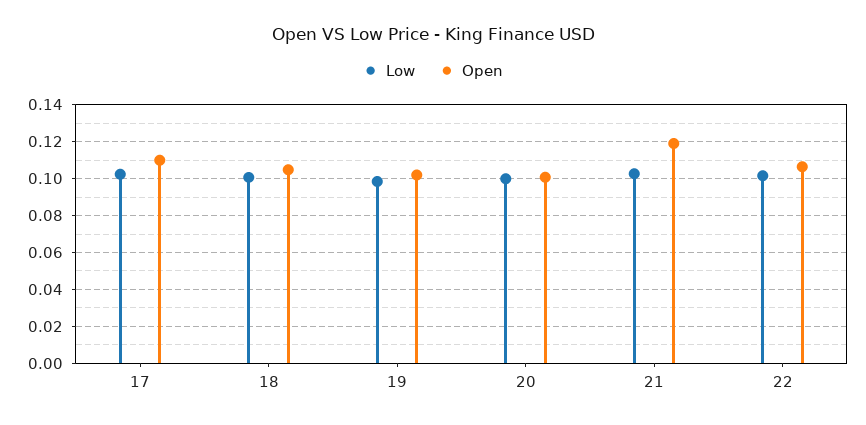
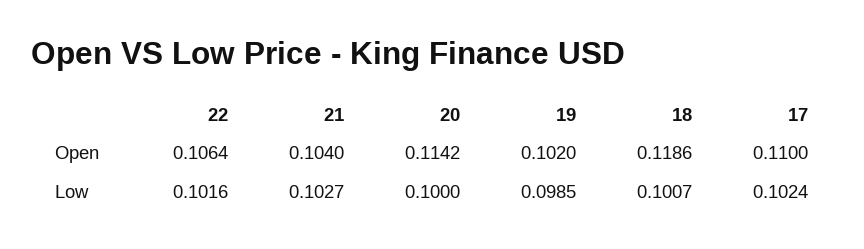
  {
    "Low": {
      "17": 0.1024,
      "18": 0.1007,
      "19": 0.0985,
      "20": 0.1,
      "21": 0.1027,
      "22": 0.1016
    },
    "Open": {
      "17": 0.11,
-     "18": 0.105,
+     "18": 0.1186,
      "19": 0.102,
-     "20": 0.1,
+     "20": 0.1142,
-     "21": 0.12,
+     "21": 0.104,
      "22": 0.1064
    }
  }

